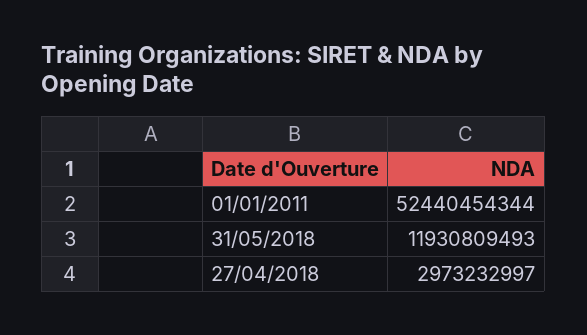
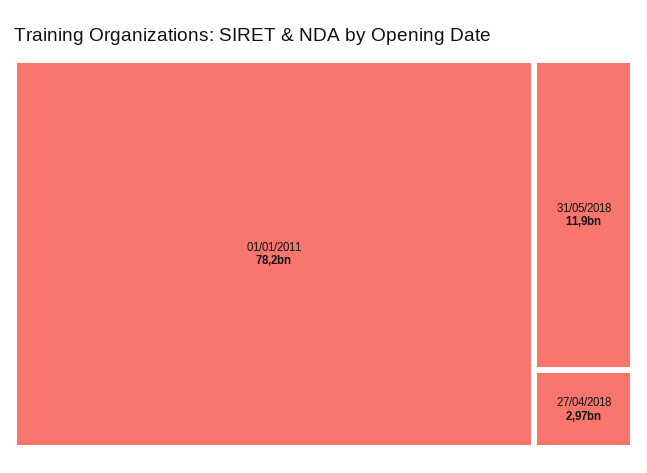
  {
-   "01/01/2011": 52440454344,
+   "01/01/2011": 78200000000,
    "31/05/2018": 11930809493,
    "27/04/2018": 2973232997
  }

